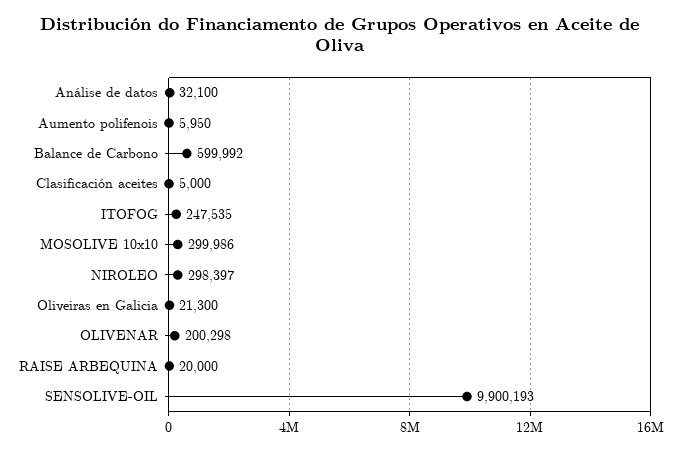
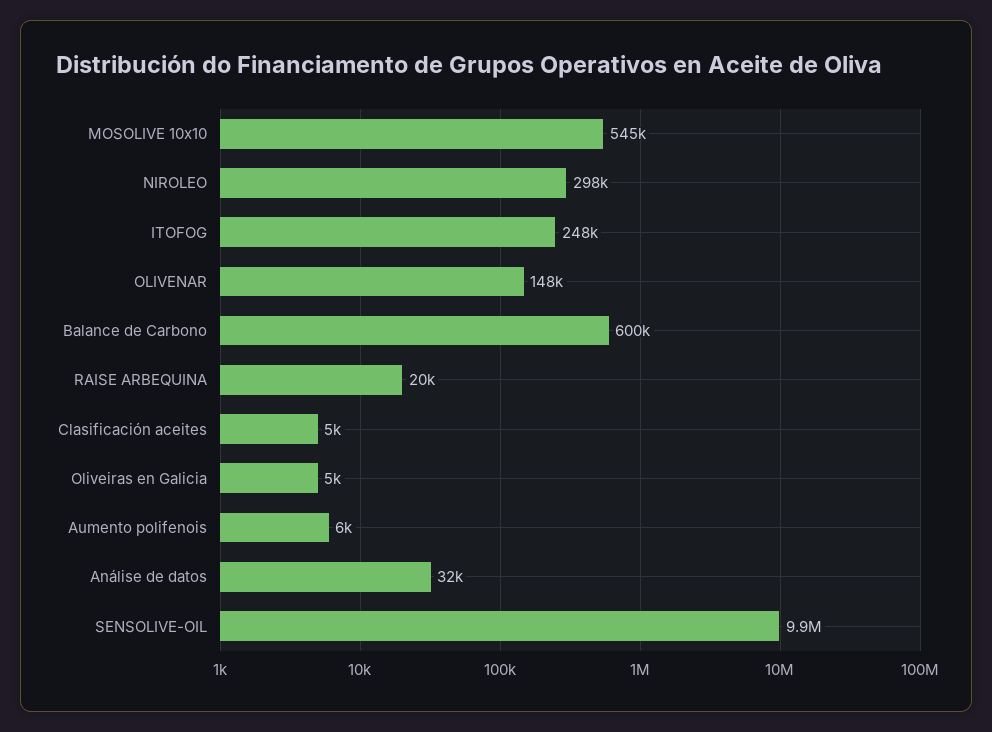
  {
    "Análise de datos": 32100,
    "Aumento polifenois": 5950,
    "Balance de Carbono": 599992,
    "Clasificación aceites": 5000,
    "ITOFOG": 247535,
-   "MOSOLIVE 10x10": 299986,
+   "MOSOLIVE 10x10": 545000,
    "NIROLEO": 298397,
-   "Oliveiras en Galicia": 21300,
+   "Oliveiras en Galicia": 5000,
-   "OLIVENAR": 200298,
+   "OLIVENAR": 148000,
    "RAISE ARBEQUINA": 20000,
    "SENSOLIVE-OIL": 9900193
  }

